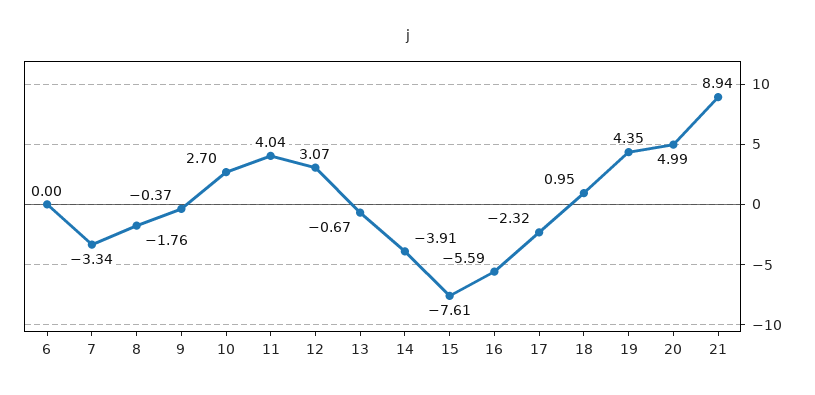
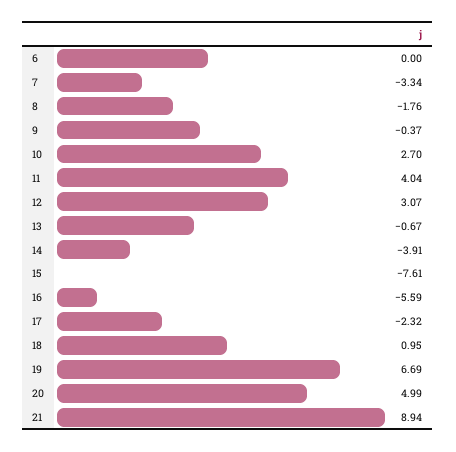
  {
    "6": 0,
    "7": -3.34,
    "8": -1.76,
    "9": -0.37,
    "10": 2.7,
    "11": 4.04,
    "12": 3.07,
    "13": -0.67,
    "14": -3.91,
    "15": -7.61,
    "16": -5.59,
    "17": -2.32,
    "18": 0.95,
-   "19": 4.35,
+   "19": 6.69,
    "20": 4.99,
    "21": 8.94
  }

